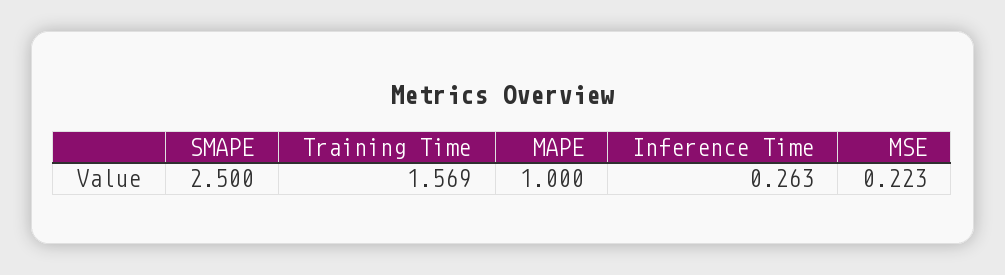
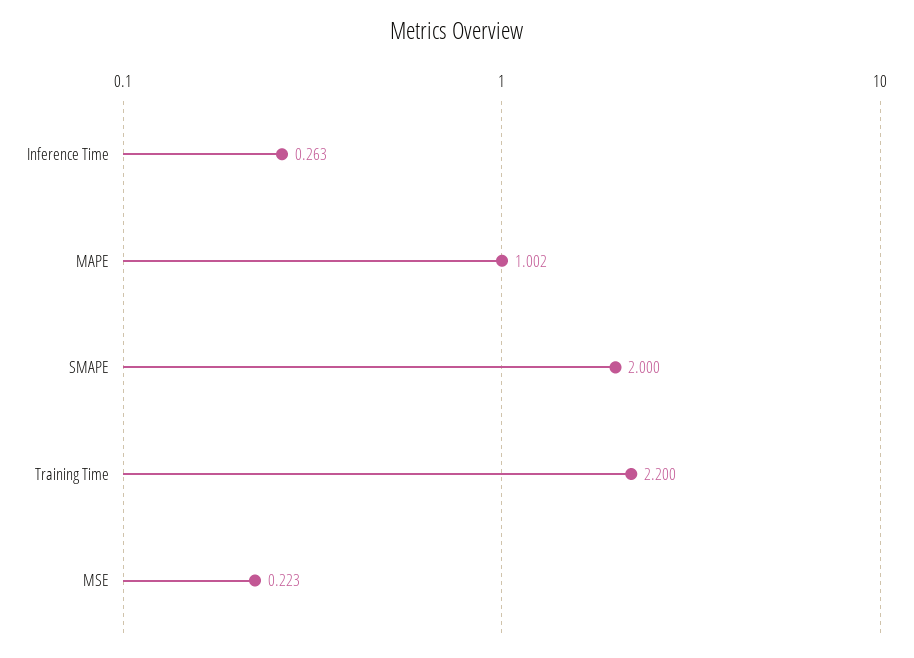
  {
-   "SMAPE": 2.5,
+   "SMAPE": 2,
-   "Training Time": 1.569,
+   "Training Time": 2.2,
-   "MAPE": 1,
+   "MAPE": 1.002,
    "Inference Time": 0.263,
    "MSE": 0.223
  }

